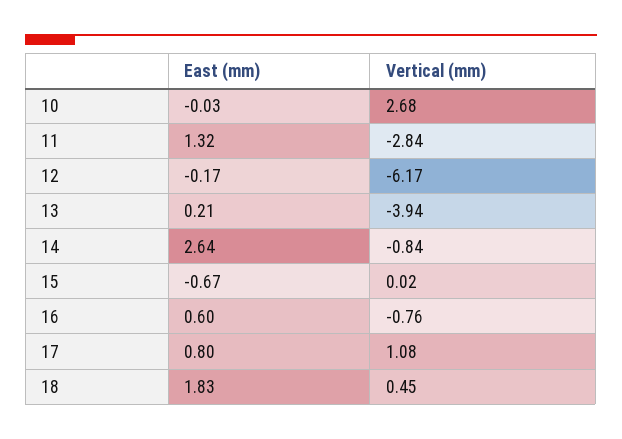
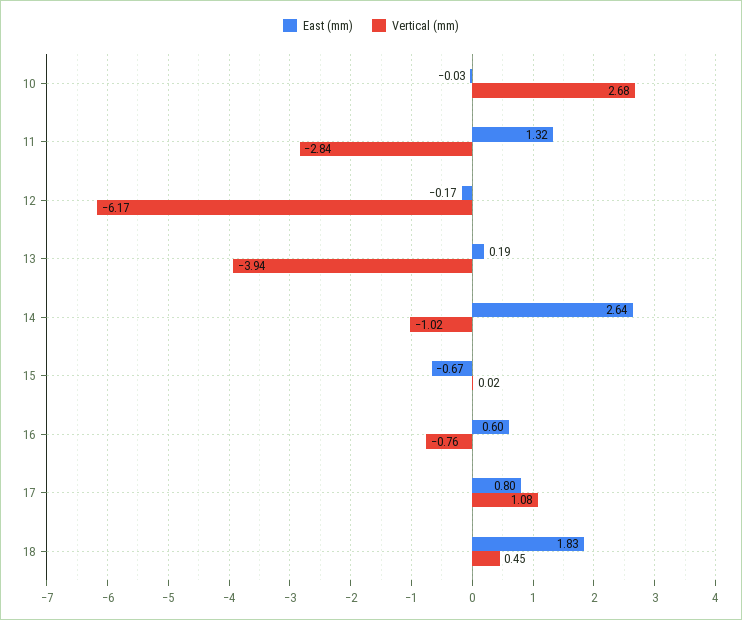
  {
    "East (mm)": {
      "10": -0.03,
      "11": 1.32,
      "12": -0.17,
-     "13": 0.21,
+     "13": 0.19,
      "14": 2.64,
      "15": -0.67,
      "16": 0.6,
      "17": 0.8,
      "18": 1.83
    },
    "Vertical (mm)": {
      "10": 2.68,
      "11": -2.84,
      "12": -6.17,
      "13": -3.94,
-     "14": -0.84,
+     "14": -1.02,
      "15": 0.02,
      "16": -0.76,
      "17": 1.08,
      "18": 0.45
    }
  }

